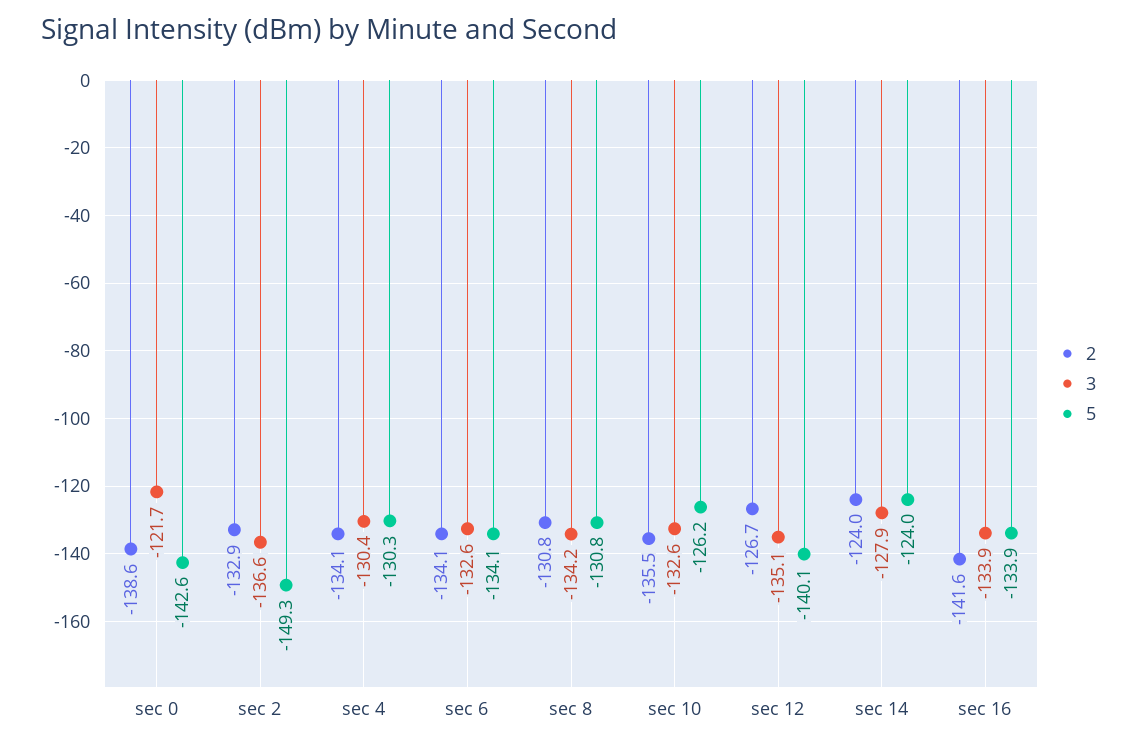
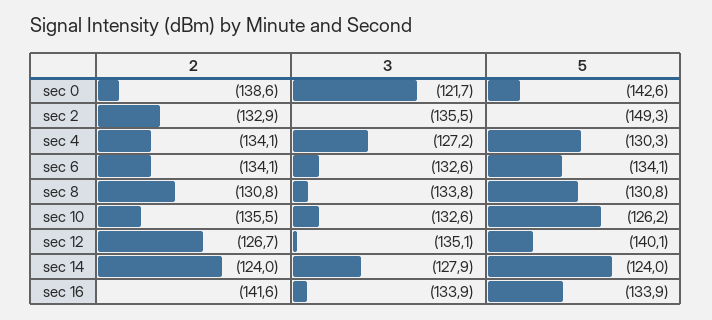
  {
    "2": {
      "sec 0": -138.6,
      "sec 2": -132.9,
      "sec 4": -134.1,
      "sec 6": -134.1,
      "sec 8": -130.8,
      "sec 10": -135.5,
      "sec 12": -126.7,
      "sec 14": -124,
      "sec 16": -141.6
    },
    "3": {
      "sec 0": -121.7,
-     "sec 2": -136.6,
+     "sec 2": -135.5,
-     "sec 4": -130.4,
+     "sec 4": -127.2,
      "sec 6": -132.6,
-     "sec 8": -134.2,
+     "sec 8": -133.8,
      "sec 10": -132.6,
      "sec 12": -135.1,
      "sec 14": -127.9,
      "sec 16": -133.9
    },
    "5": {
      "sec 0": -142.6,
      "sec 2": -149.3,
      "sec 4": -130.3,
      "sec 6": -134.1,
      "sec 8": -130.8,
      "sec 10": -126.2,
      "sec 12": -140.1,
      "sec 14": -124,
      "sec 16": -133.9
    }
  }

